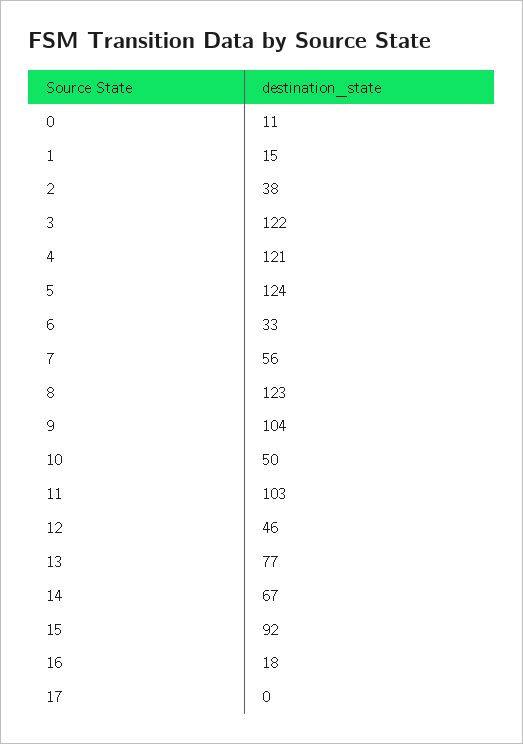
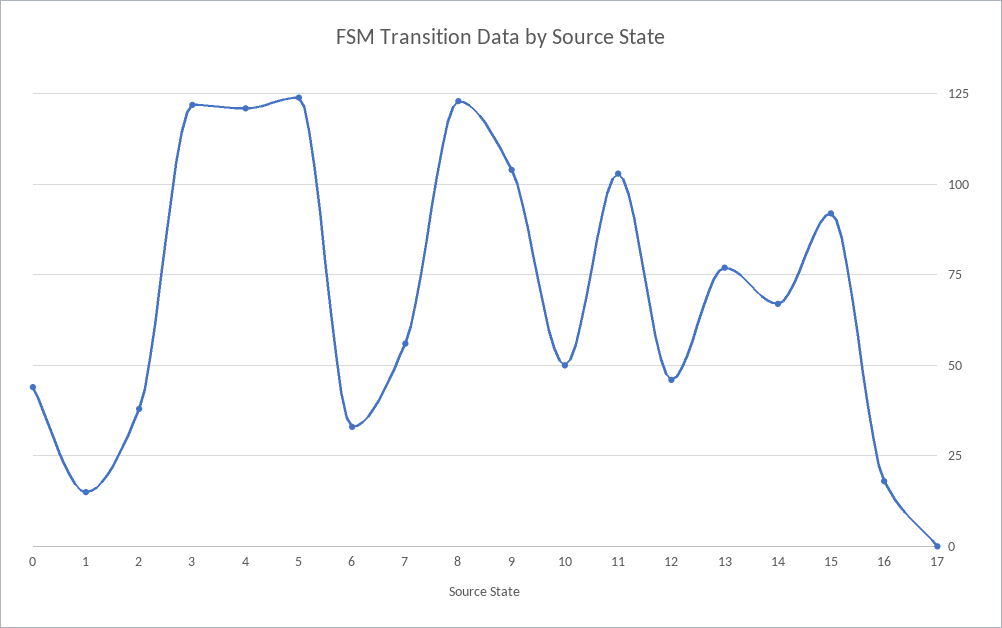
  {
-   "0": 11,
+   "0": 45,
    "1": 15,
    "2": 38,
    "3": 122,
    "4": 121,
    "5": 124,
    "6": 33,
    "7": 56,
    "8": 123,
    "9": 104,
    "10": 50,
    "11": 103,
    "12": 46,
    "13": 77,
    "14": 67,
    "15": 92,
    "16": 18,
    "17": 0
  }

